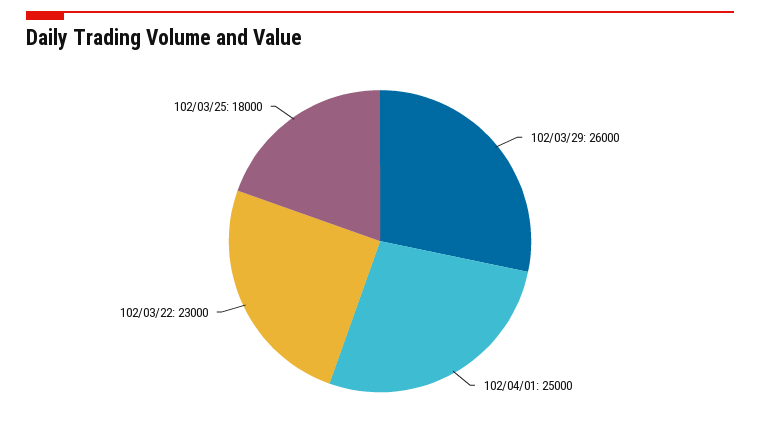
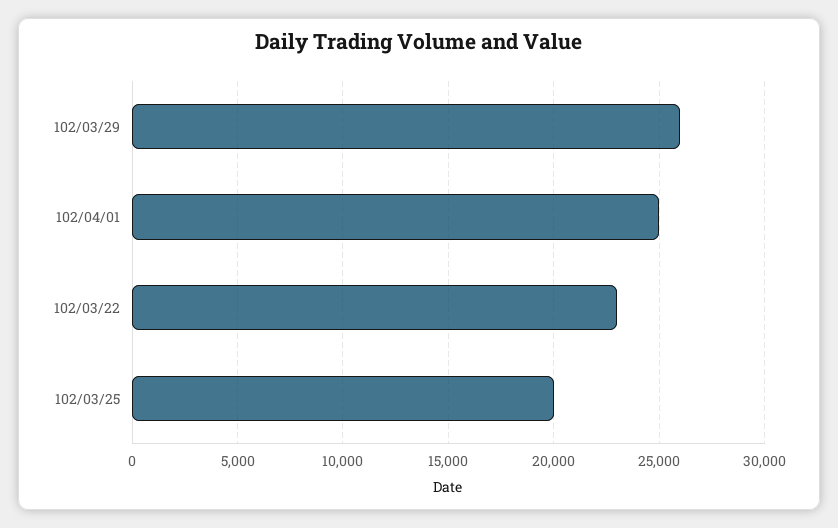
  {
    "102/03/29": 26000,
    "102/04/01": 25000,
    "102/03/22": 23000,
-   "102/03/25": 18000
+   "102/03/25": 20000
  }

